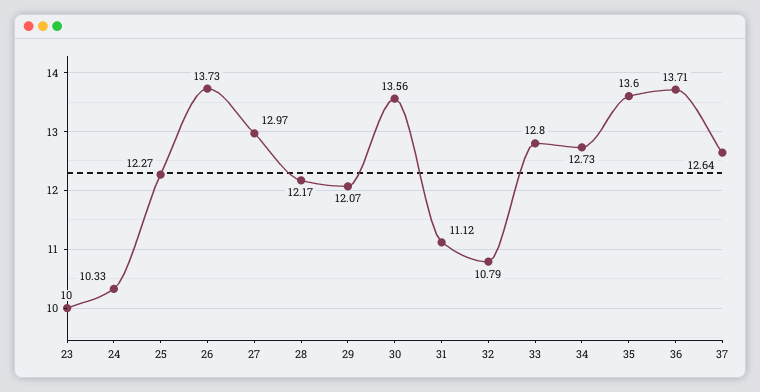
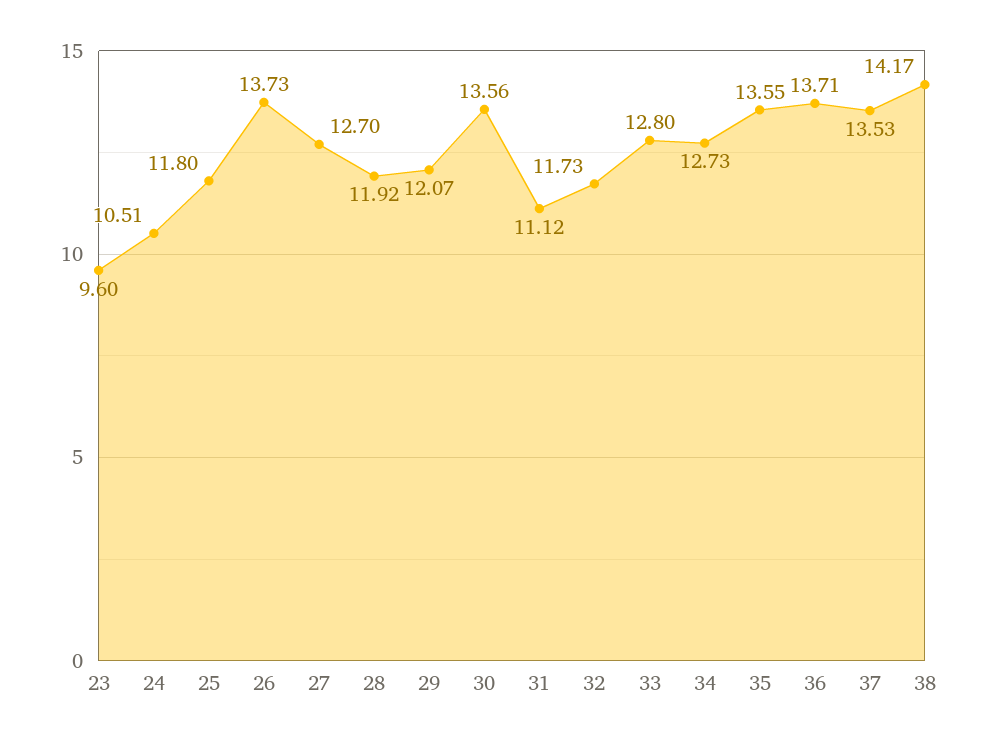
  {
-   "23": 10,
+   "23": 9.6,
-   "24": 10.33,
+   "24": 10.51,
-   "25": 12.27,
+   "25": 11.8,
    "26": 13.73,
-   "27": 12.97,
+   "27": 12.7,
-   "28": 12.17,
+   "28": 11.92,
    "29": 12.07,
    "30": 13.56,
    "31": 11.12,
-   "32": 10.79,
+   "32": 11.73,
    "33": 12.8,
    "34": 12.73,
-   "35": 13.6,
+   "35": 13.55,
    "36": 13.71,
-   "37": 12.64
+   "37": 13.53,
+   "38": 14.17
  }

